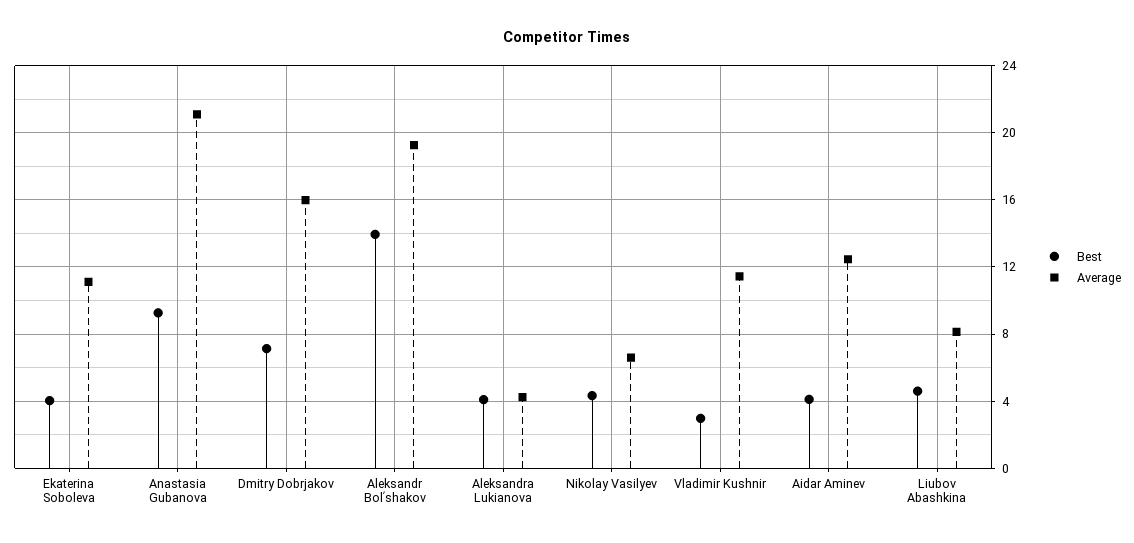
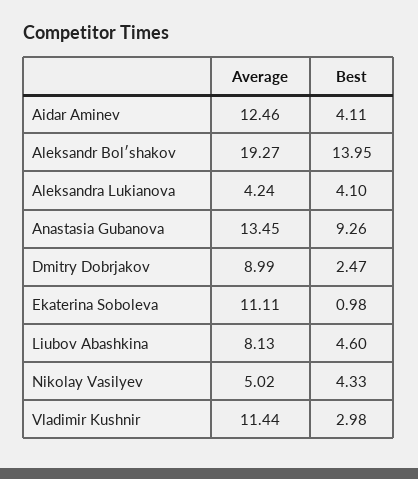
  {
    "Best": {
-     "Ekaterina Soboleva": 4,
+     "Ekaterina Soboleva": 0.98,
      "Anastasia Gubanova": 9.26,
-     "Dmitry Dobrjakov": 7,
+     "Dmitry Dobrjakov": 2.47,
      "Aleksandr Bolʹshakov": 13.95,
      "Aleksandra Lukianova": 4.1,
      "Nikolay Vasilyev": 4.33,
      "Vladimir Kushnir": 2.98,
      "Aidar Aminev": 4.11,
      "Liubov Abashkina": 4.6
    },
    "Average": {
      "Ekaterina Soboleva": 11.11,
-     "Anastasia Gubanova": 21,
+     "Anastasia Gubanova": 13.45,
-     "Dmitry Dobrjakov": 16,
+     "Dmitry Dobrjakov": 8.99,
      "Aleksandr Bolʹshakov": 19.27,
      "Aleksandra Lukianova": 4.24,
-     "Nikolay Vasilyev": 6.5,
+     "Nikolay Vasilyev": 5.02,
      "Vladimir Kushnir": 11.44,
      "Aidar Aminev": 12.46,
      "Liubov Abashkina": 8.13
    }
  }

